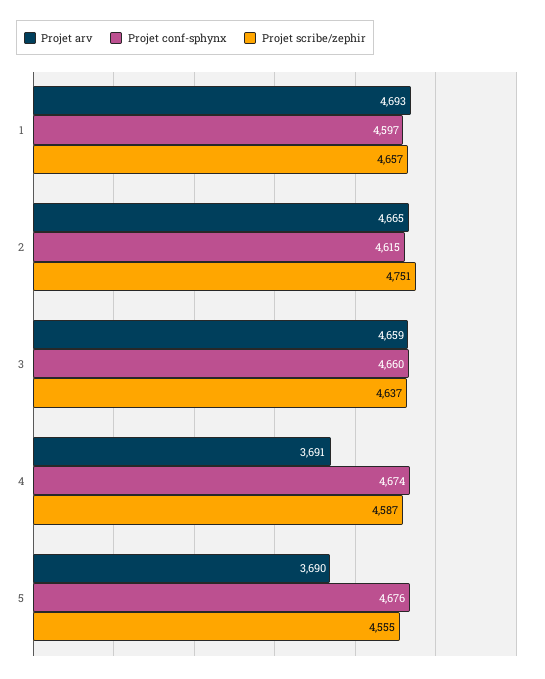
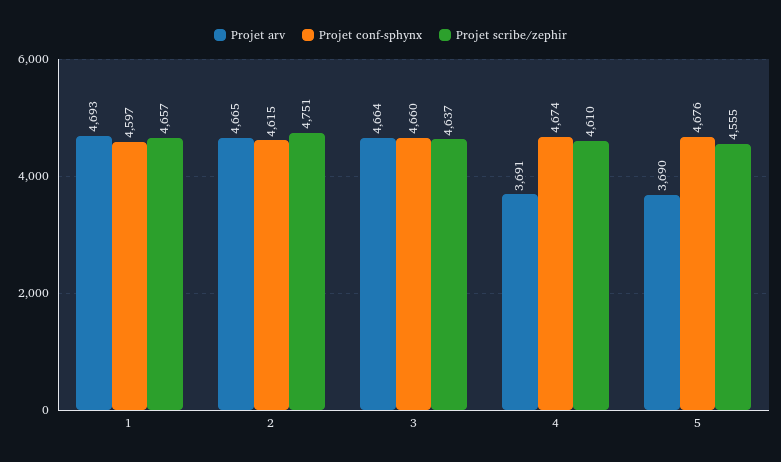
  {
    "Projet arv": {
      "1": 4693,
      "2": 4665,
-     "3": 4659,
+     "3": 4664,
      "4": 3691,
      "5": 3690
    },
    "Projet conf-sphynx": {
      "1": 4597,
      "2": 4615,
      "3": 4660,
      "4": 4674,
      "5": 4676
    },
    "Projet scribe/zephir": {
      "1": 4657,
      "2": 4751,
      "3": 4637,
-     "4": 4587,
+     "4": 4610,
      "5": 4555
    }
  }

